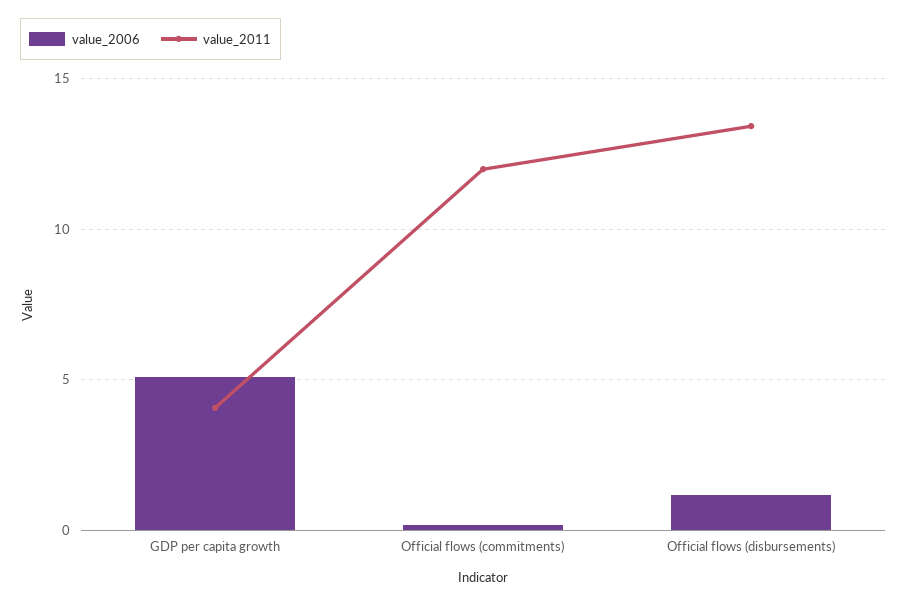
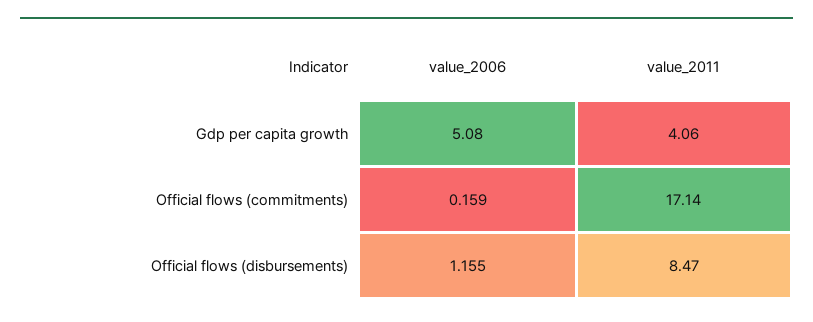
  {
    "value_2006": {
      "GDP per capita growth": 5.08,
      "Official flows (commitments)": 0.159,
      "Official flows (disbursements)": 1.155
    },
    "value_2011": {
      "GDP per capita growth": 4.06,
-     "Official flows (commitments)": 12,
+     "Official flows (commitments)": 17.14,
-     "Official flows (disbursements)": 13.5
+     "Official flows (disbursements)": 8.47
    }
  }

